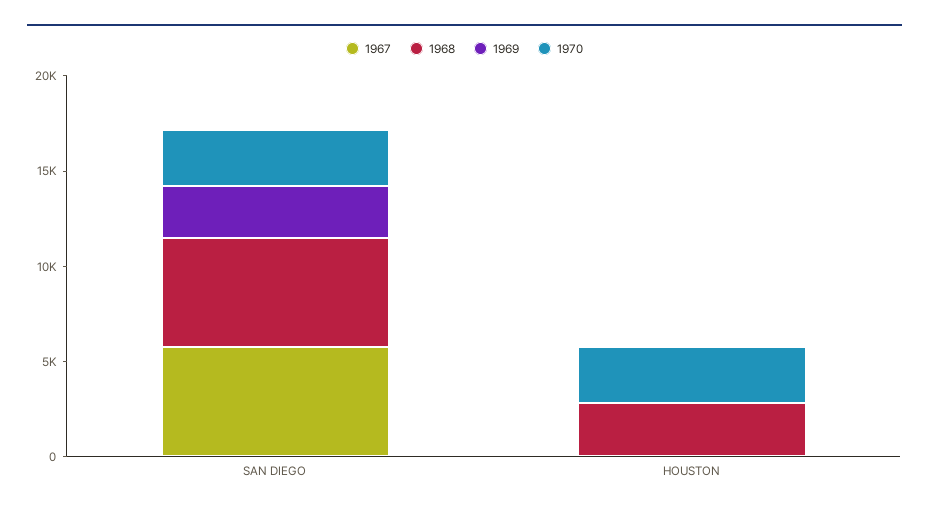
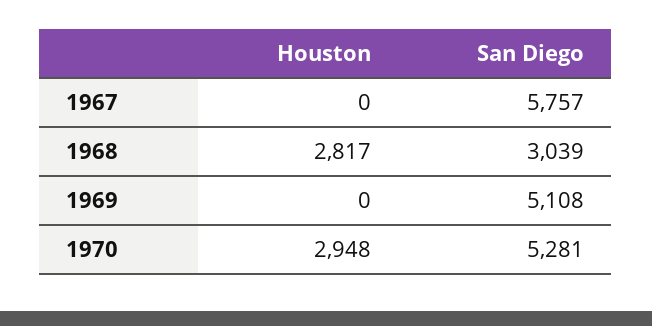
  {
    "1967": {
      "SAN DIEGO": 5757,
      "HOUSTON": 0
    },
    "1968": {
-     "SAN DIEGO": 6000,
+     "SAN DIEGO": 3039,
      "HOUSTON": 2817
    },
    "1969": {
-     "SAN DIEGO": 3000,
+     "SAN DIEGO": 5108,
      "HOUSTON": 0
    },
    "1970": {
-     "SAN DIEGO": 3000,
+     "SAN DIEGO": 5281,
      "HOUSTON": 2948
    }
  }

